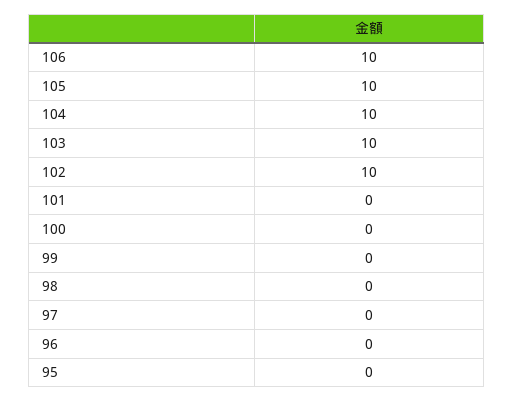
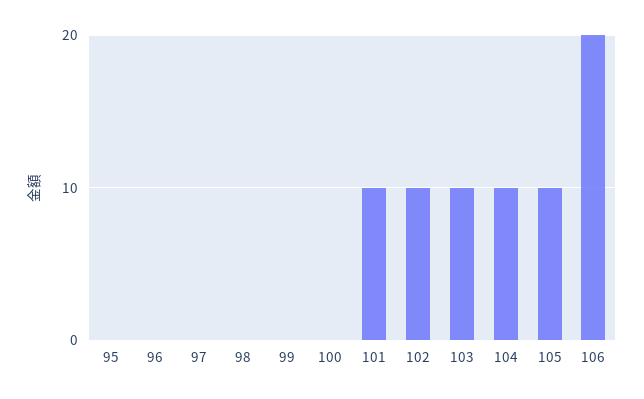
  {
-   "106": 10,
+   "106": 20,
    "105": 10,
    "104": 10,
    "103": 10,
    "102": 10,
-   "101": 0,
+   "101": 10,
    "100": 0,
    "99": 0,
    "98": 0,
    "97": 0,
    "96": 0,
    "95": 0
  }

